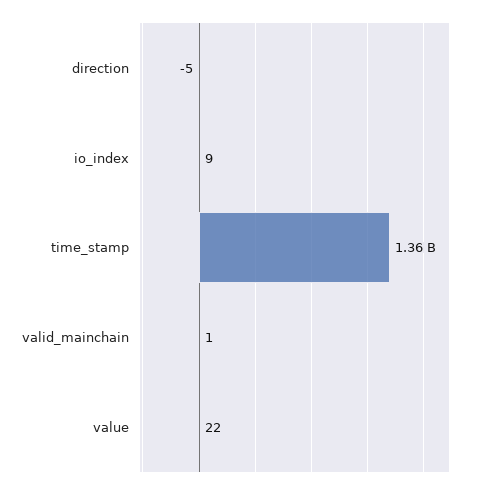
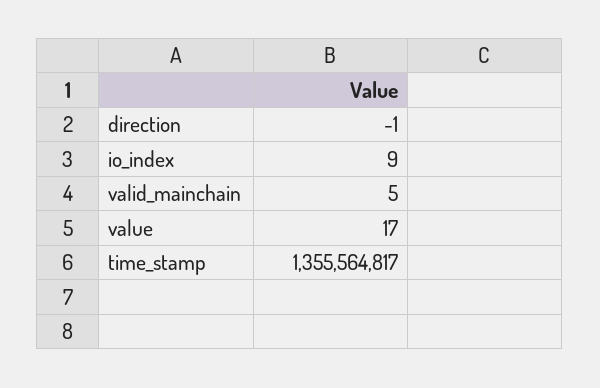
  {
-   "direction": -5,
+   "direction": -1,
    "io_index": 9,
    "time_stamp": 1355564817,
-   "valid_mainchain": 1,
+   "valid_mainchain": 5,
-   "value": 22
+   "value": 17
  }

